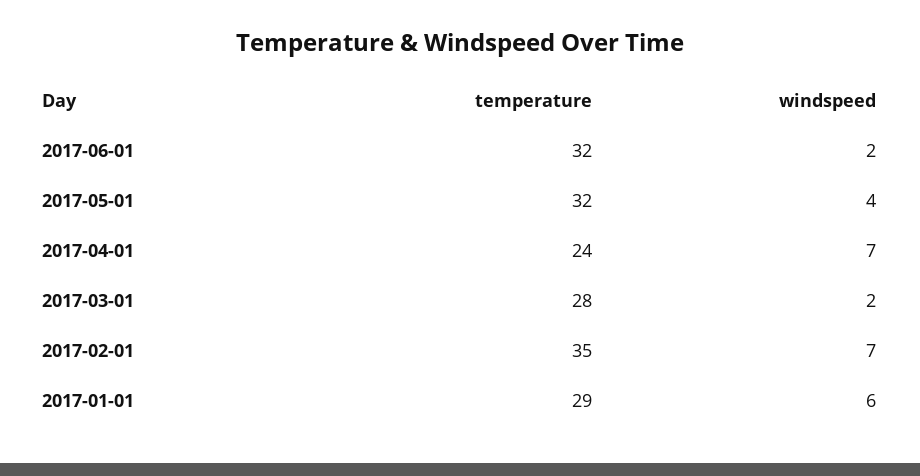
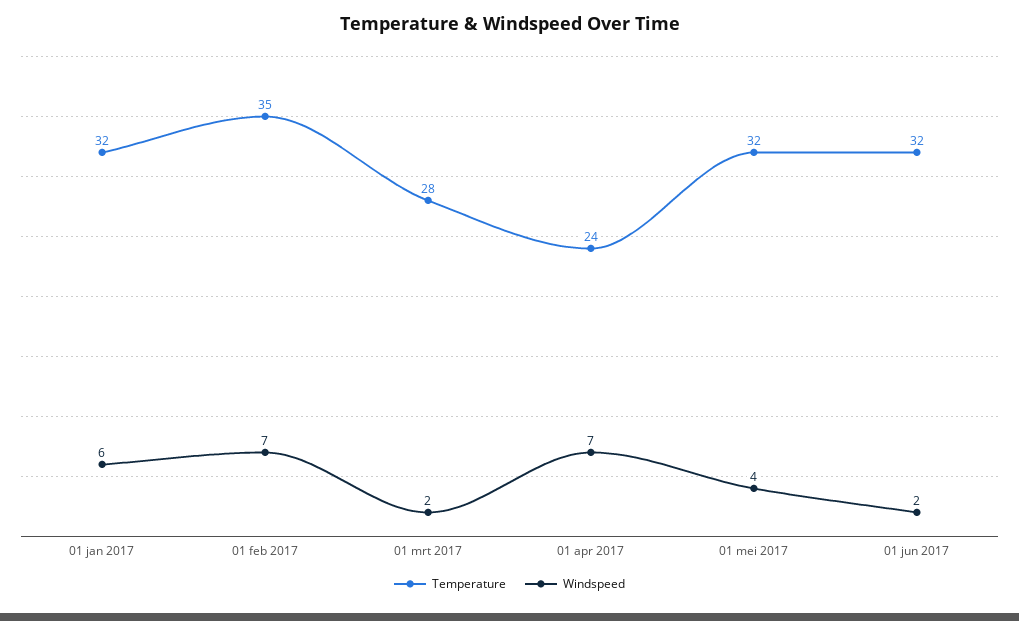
  {
    "temperature": {
      "2017-06-01": 32,
      "2017-05-01": 32,
      "2017-04-01": 24,
      "2017-03-01": 28,
      "2017-02-01": 35,
-     "2017-01-01": 29
+     "2017-01-01": 32
    },
    "windspeed": {
      "2017-06-01": 2,
      "2017-05-01": 4,
      "2017-04-01": 7,
      "2017-03-01": 2,
      "2017-02-01": 7,
      "2017-01-01": 6
    }
  }

